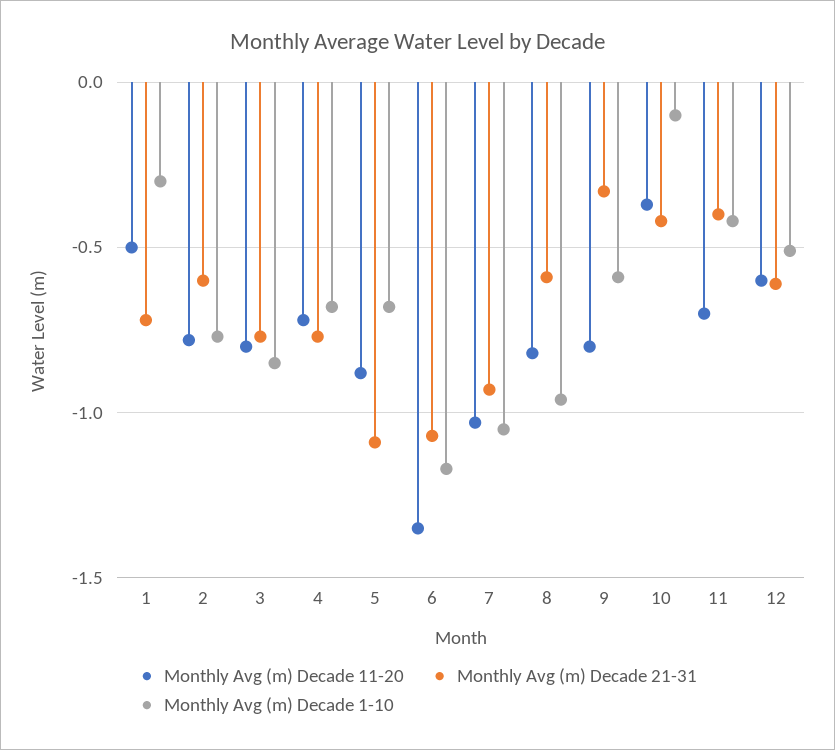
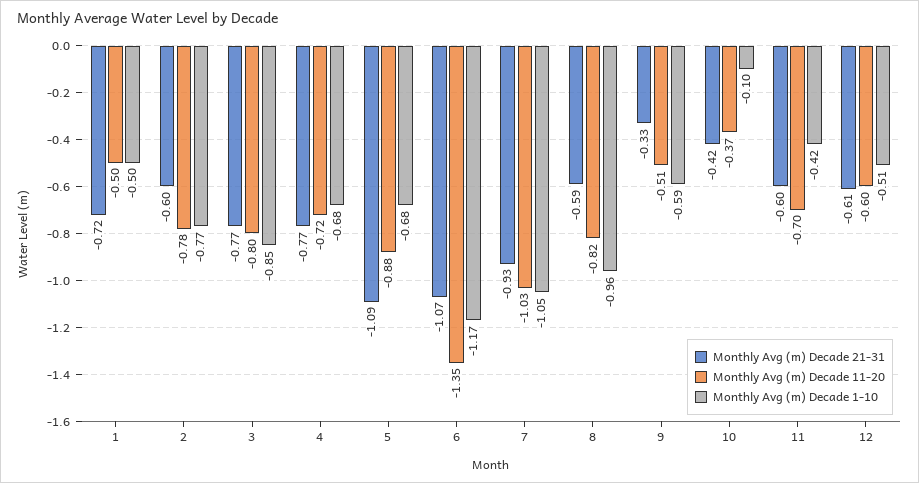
  {
    "Monthly Avg (m) Decade 11-20": {
      "1": -0.5,
      "2": -0.78,
      "3": -0.8,
      "4": -0.72,
      "5": -0.88,
      "6": -1.35,
      "7": -1.03,
      "8": -0.82,
-     "9": -0.8,
+     "9": -0.51,
      "10": -0.37,
      "11": -0.7,
      "12": -0.6
    },
    "Monthly Avg (m) Decade 21-31": {
      "1": -0.72,
      "2": -0.6,
      "3": -0.77,
      "4": -0.77,
      "5": -1.09,
      "6": -1.07,
      "7": -0.93,
      "8": -0.59,
      "9": -0.33,
      "10": -0.42,
-     "11": -0.4,
+     "11": -0.6,
      "12": -0.61
    },
    "Monthly Avg (m) Decade 1-10": {
-     "1": -0.3,
+     "1": -0.5,
      "2": -0.77,
      "3": -0.85,
      "4": -0.68,
      "5": -0.68,
      "6": -1.17,
      "7": -1.05,
      "8": -0.96,
      "9": -0.59,
      "10": -0.1,
      "11": -0.42,
      "12": -0.51
    }
  }

